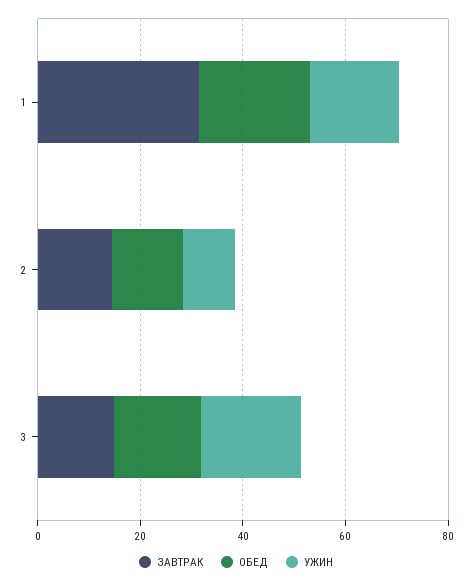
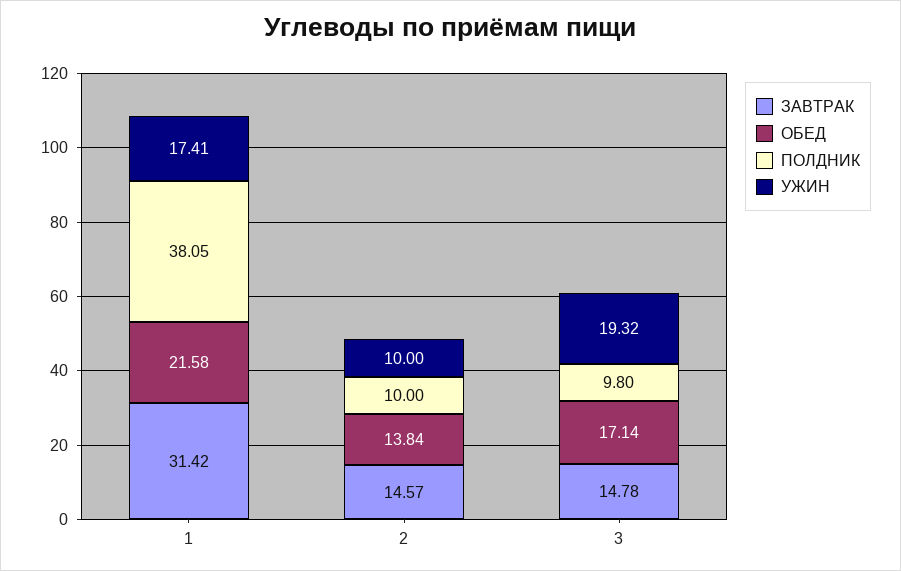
  {
    "ЗАВТРАК": {
      "1": 31.42,
      "2": 14.57,
      "3": 14.78
    },
    "ОБЕД": {
      "1": 21.58,
      "2": 13.84,
      "3": 17.14
    },
    "УЖИН": {
      "1": 17.41,
      "2": 10,
      "3": 19.32
-   }
+   },
+   "ПОЛДНИК": {
+     "1": 38.05,
+     "2": 10,
+     "3": 9.8
+   }
  }

